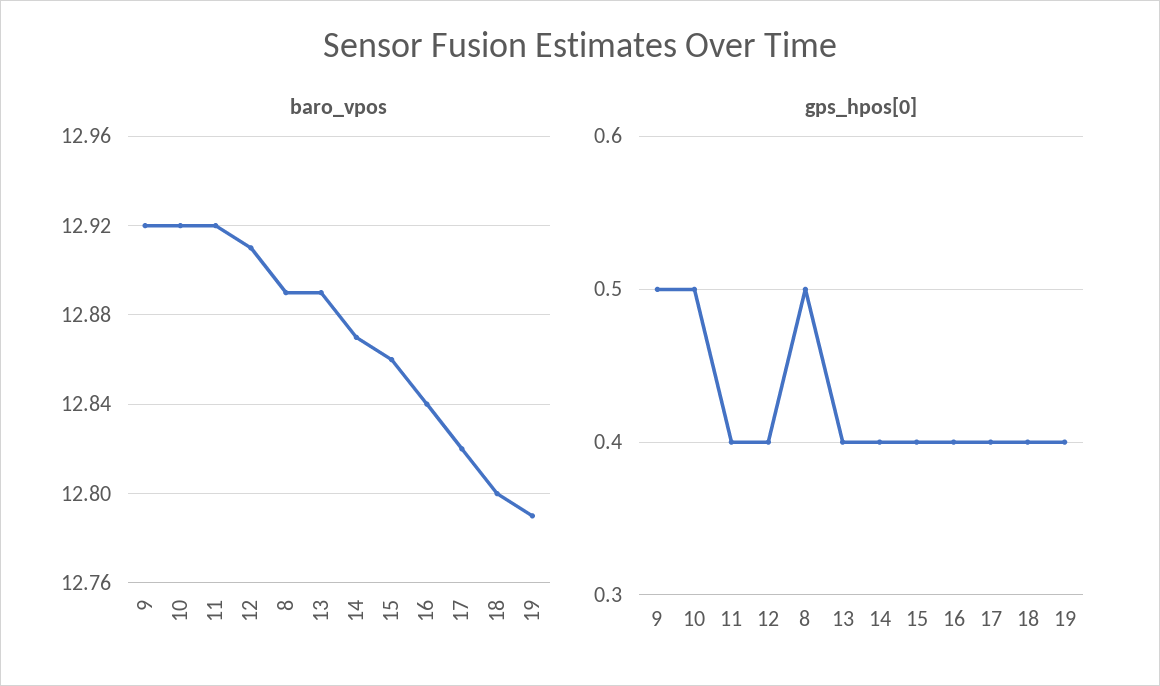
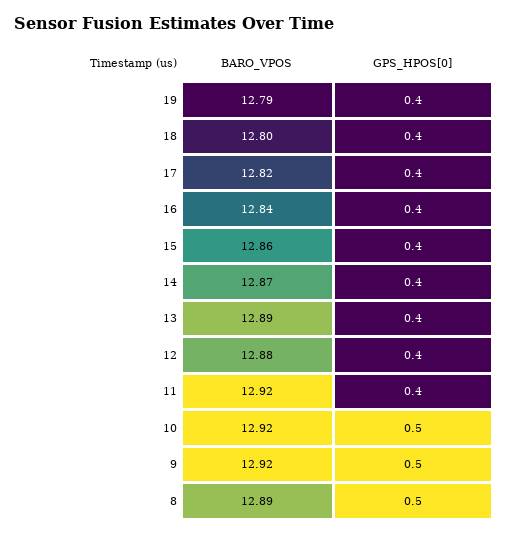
  {
    "baro_vpos": {
      "9": 12.92,
      "10": 12.92,
      "11": 12.92,
-     "12": 12.91,
+     "12": 12.88,
      "8": 12.89,
      "13": 12.89,
      "14": 12.87,
      "15": 12.86,
      "16": 12.84,
      "17": 12.82,
      "18": 12.8,
      "19": 12.79
    },
    "gps_hpos[0]": {
      "9": 0.5,
      "10": 0.5,
      "11": 0.4,
      "12": 0.4,
      "8": 0.5,
      "13": 0.4,
      "14": 0.4,
      "15": 0.4,
      "16": 0.4,
      "17": 0.4,
      "18": 0.4,
      "19": 0.4
    }
  }

